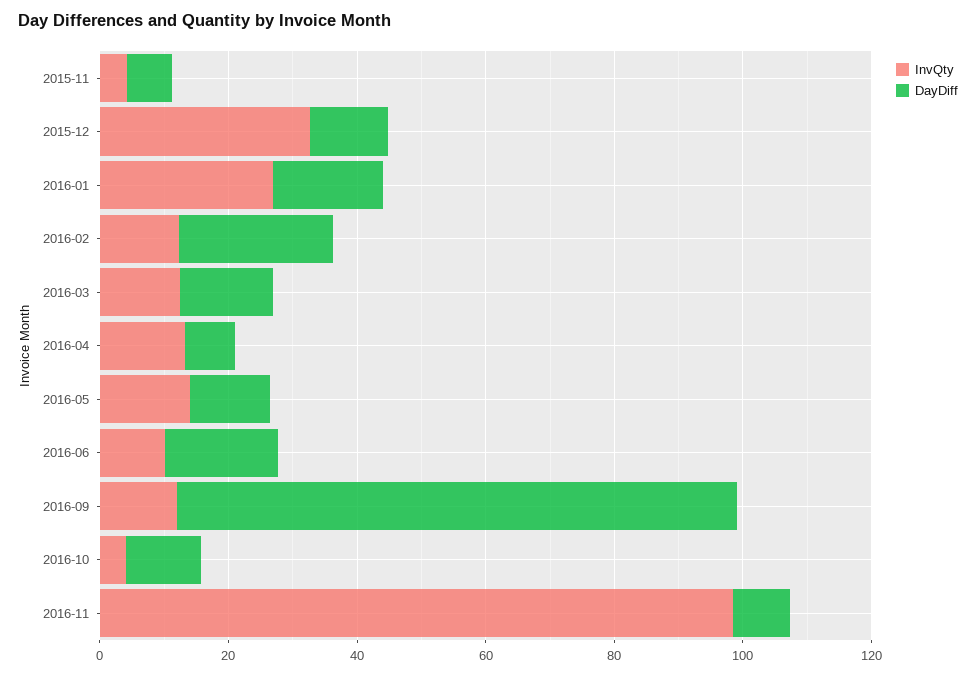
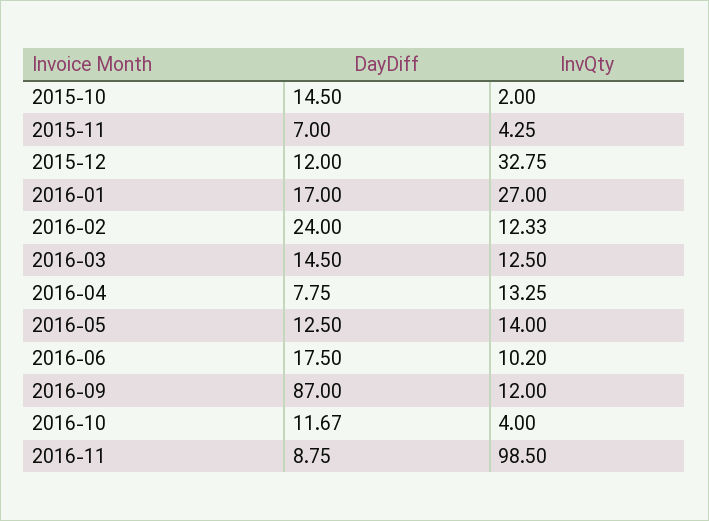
  {
    "InvQty": {
      "2015-11": 4.25,
      "2015-12": 32.75,
      "2016-01": 27,
      "2016-02": 12.33,
      "2016-03": 12.5,
      "2016-04": 13.25,
      "2016-05": 14,
      "2016-06": 10.2,
      "2016-09": 12,
      "2016-10": 4,
-     "2016-11": 98.5
+     "2016-11": 98.5,
+     "2015-10": 2
    },
    "DayDiff": {
      "2015-11": 7,
      "2015-12": 12,
      "2016-01": 17,
      "2016-02": 24,
      "2016-03": 14.5,
      "2016-04": 7.75,
      "2016-05": 12.5,
      "2016-06": 17.5,
      "2016-09": 87,
      "2016-10": 11.67,
-     "2016-11": 8.75
+     "2016-11": 8.75,
+     "2015-10": 14.5
    }
  }

